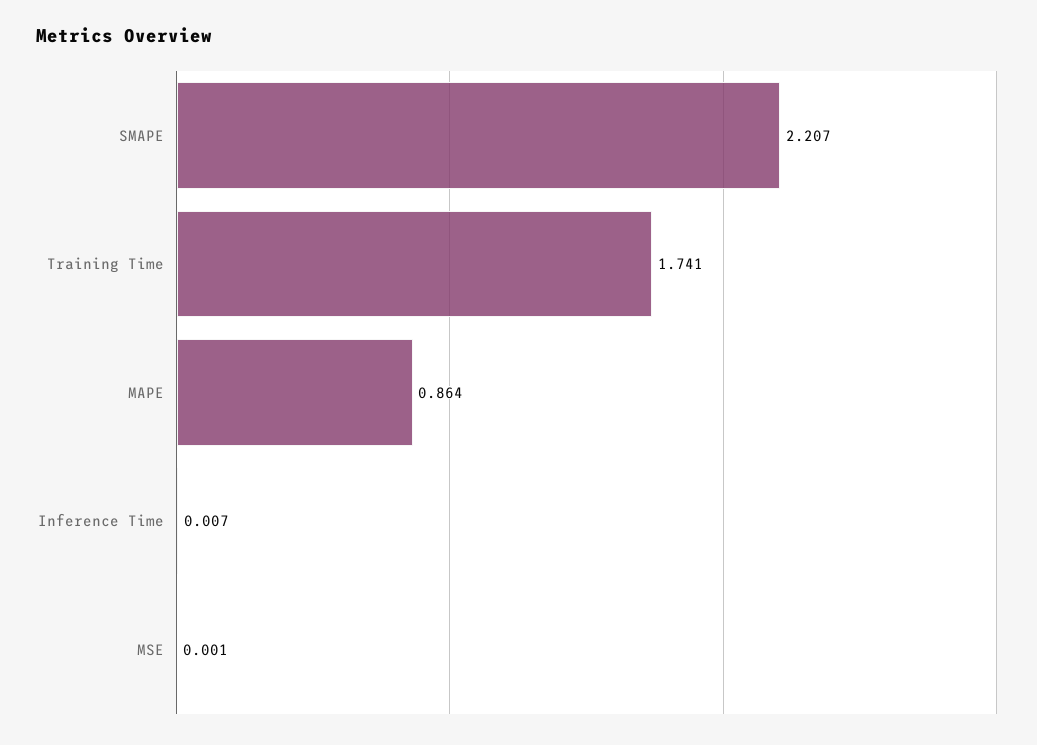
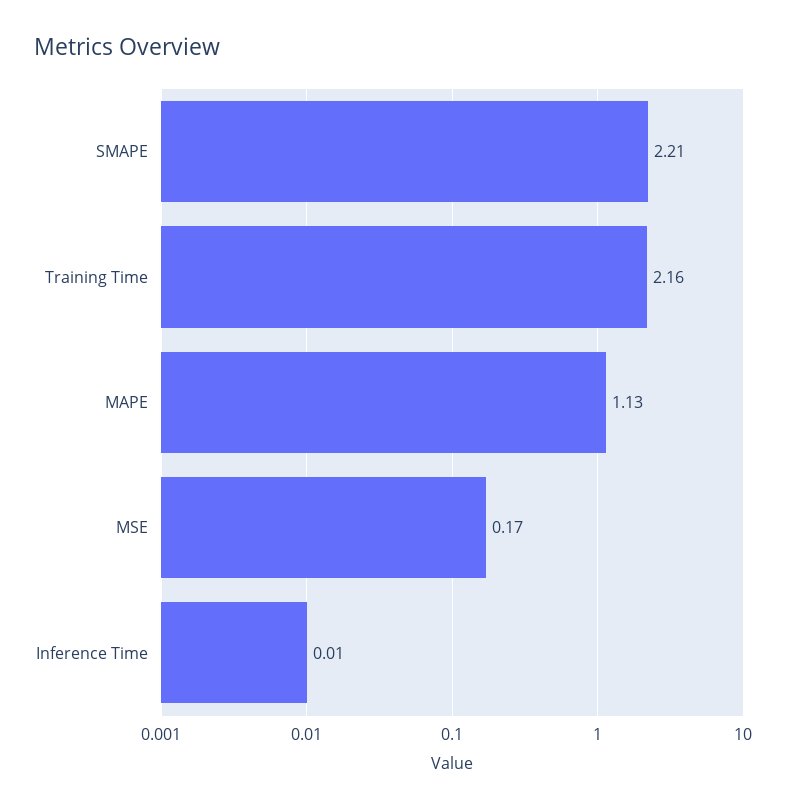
  {
    "SMAPE": 2.207,
-   "Training Time": 1.741,
+   "Training Time": 2.16,
-   "MAPE": 0.864,
+   "MAPE": 1.13,
    "Inference Time": 0.007,
-   "MSE": 0.001
+   "MSE": 0.17
  }

